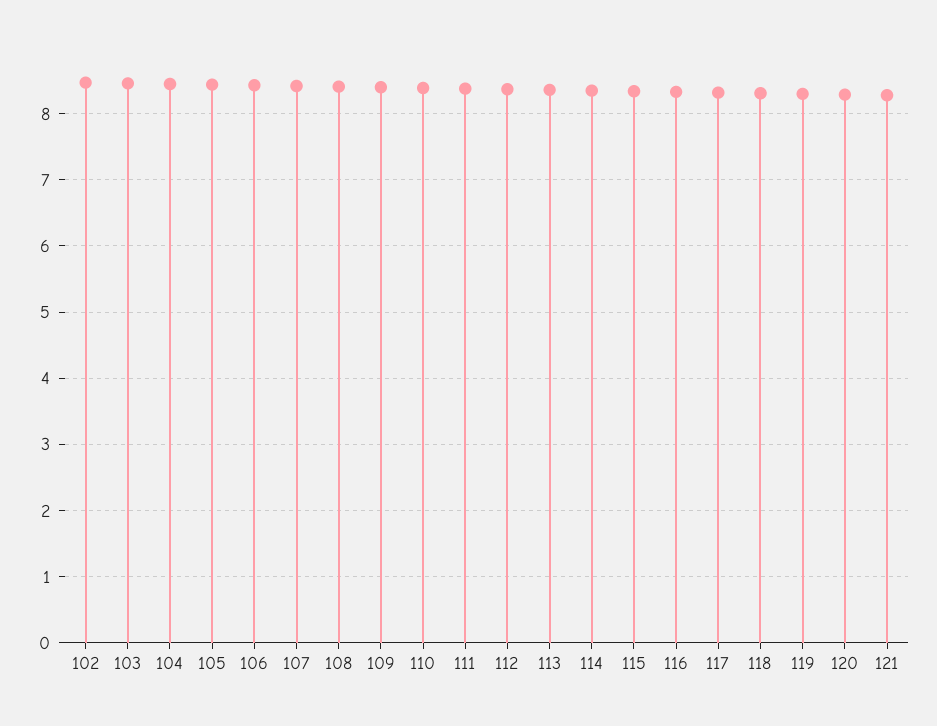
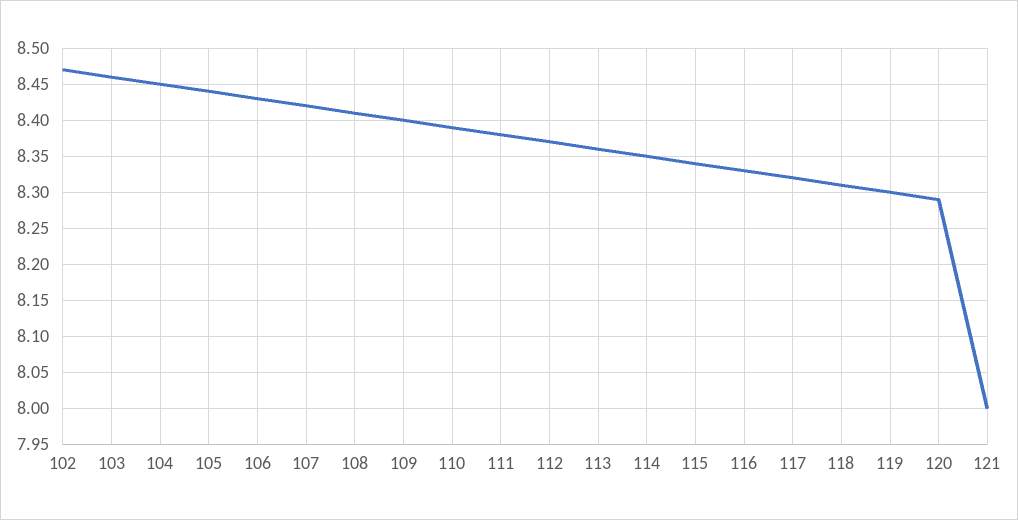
  {
    "102": 8.47,
    "103": 8.46,
    "104": 8.45,
    "105": 8.44,
    "106": 8.43,
    "107": 8.42,
    "108": 8.41,
    "109": 8.4,
    "110": 8.39,
    "111": 8.38,
    "112": 8.37,
    "113": 8.36,
    "114": 8.35,
    "115": 8.34,
    "116": 8.33,
    "117": 8.32,
    "118": 8.31,
    "119": 8.3,
    "120": 8.29,
-   "121": 8.3
+   "121": 8
  }

